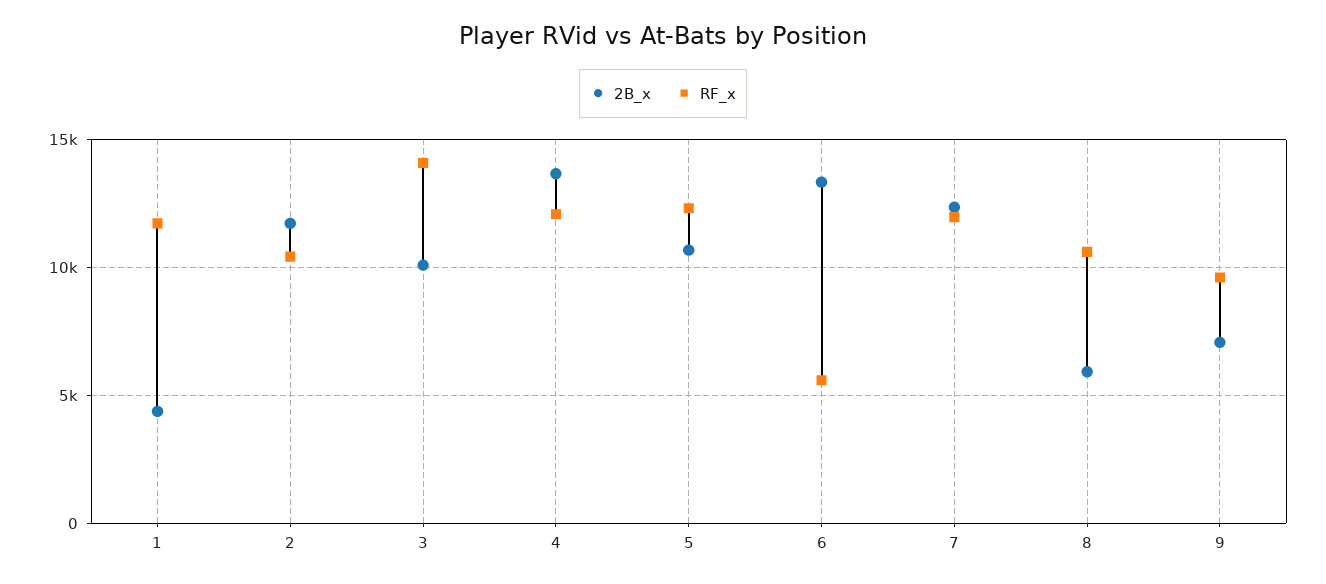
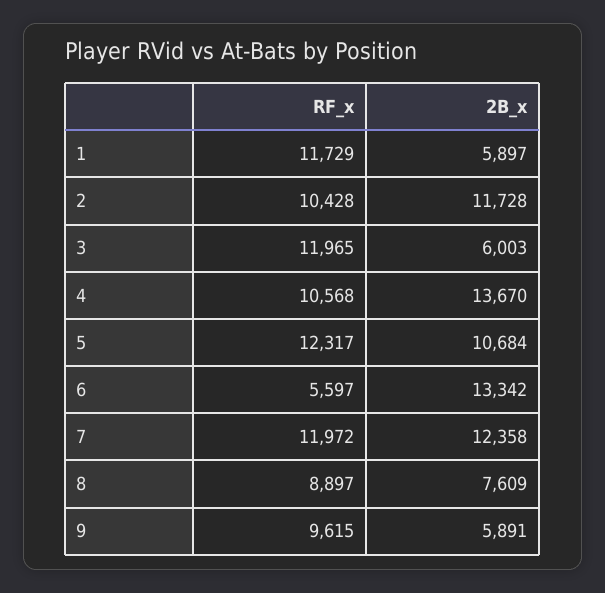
  {
    "2B_x": {
-     "1": 4500,
+     "1": 5897,
      "2": 11728,
-     "3": 10000,
+     "3": 6003,
      "4": 13670,
      "5": 10684,
      "6": 13342,
      "7": 12358,
-     "8": 6000,
+     "8": 7609,
-     "9": 7000
+     "9": 5891
    },
    "RF_x": {
      "1": 11729,
      "2": 10428,
-     "3": 14000,
+     "3": 11965,
-     "4": 12000,
+     "4": 10568,
      "5": 12317,
      "6": 5597,
      "7": 11972,
-     "8": 10500,
+     "8": 8897,
      "9": 9615
    }
  }

